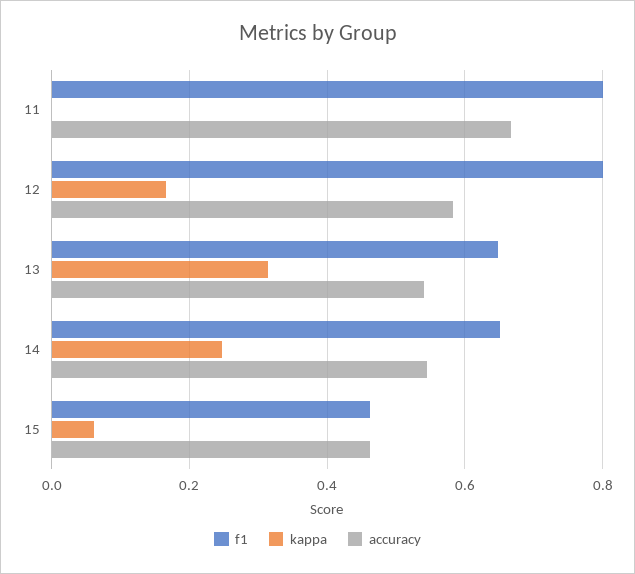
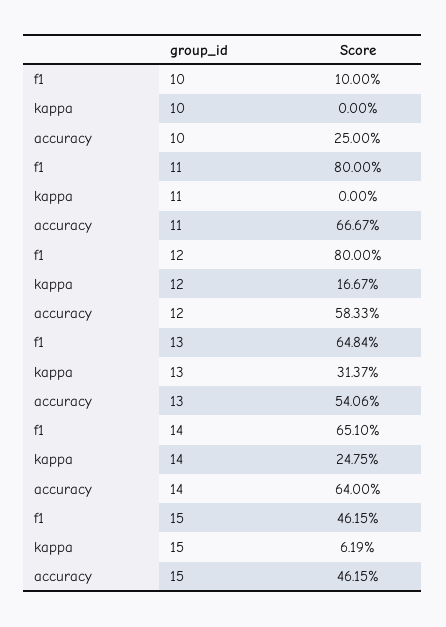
  {
    "f1": {
      "11": 0.8,
      "12": 0.8,
      "13": 0.6484,
      "14": 0.651,
-     "15": 0.4615
+     "15": 0.4615,
+     "10": 0.1
    },
    "kappa": {
      "11": 0,
      "12": 0.1667,
      "13": 0.3137,
      "14": 0.2475,
-     "15": 0.0619
+     "15": 0.0619,
+     "10": 0
    },
    "accuracy": {
      "11": 0.6667,
      "12": 0.5833,
      "13": 0.5406,
-     "14": 0.54,
+     "14": 0.64,
-     "15": 0.4615
+     "15": 0.4615,
+     "10": 0.25
    }
  }

